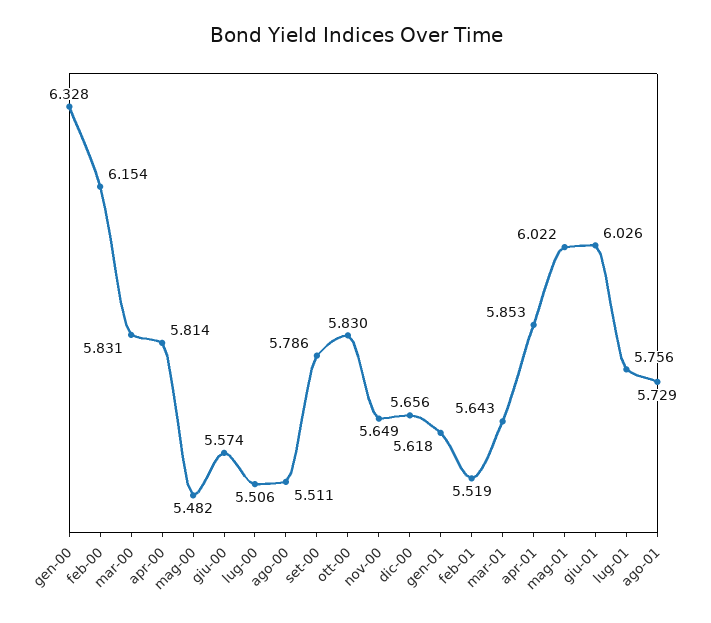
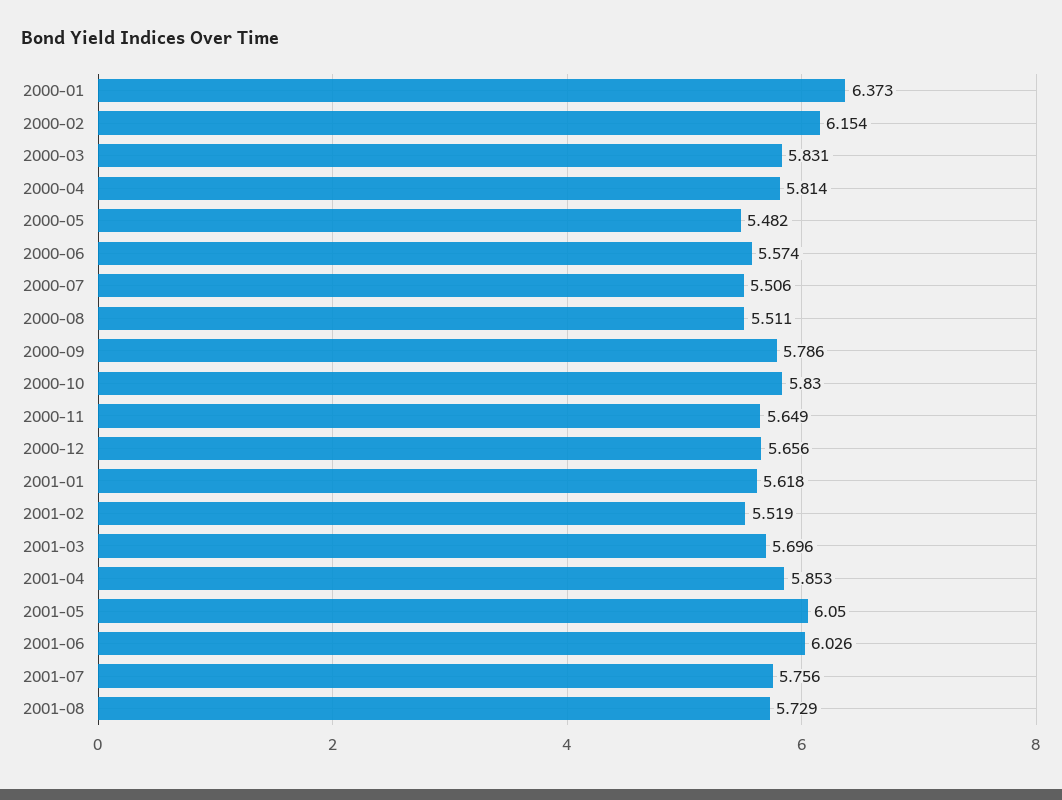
  {
-   "gen-00": 6.328,
+   "gen-00": 6.373,
    "feb-00": 6.154,
    "mar-00": 5.831,
    "apr-00": 5.814,
    "mag-00": 5.482,
    "giu-00": 5.574,
    "lug-00": 5.506,
    "ago-00": 5.511,
    "set-00": 5.786,
    "ott-00": 5.83,
    "nov-00": 5.649,
    "dic-00": 5.656,
    "gen-01": 5.618,
    "feb-01": 5.519,
-   "mar-01": 5.643,
+   "mar-01": 5.696,
    "apr-01": 5.853,
-   "mag-01": 6.022,
+   "mag-01": 6.05,
    "giu-01": 6.026,
    "lug-01": 5.756,
    "ago-01": 5.729
  }

